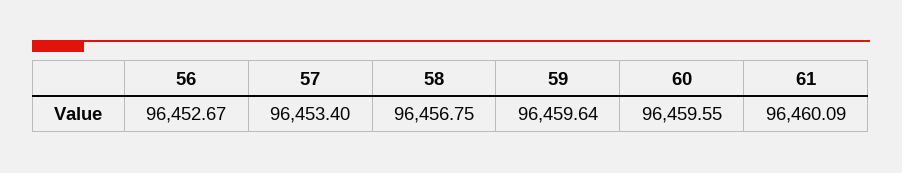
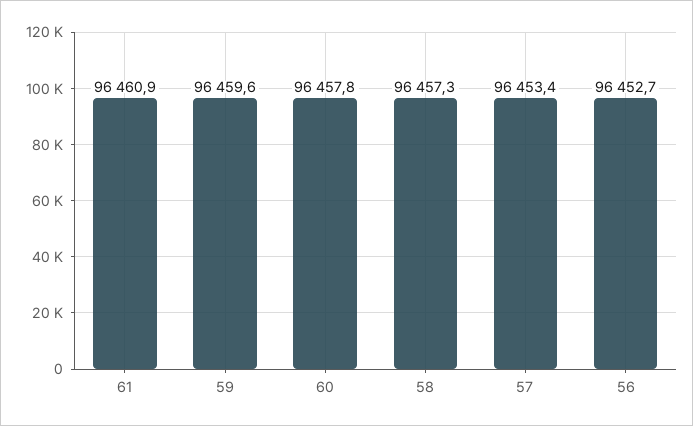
  {
    "56": 96452.67,
    "57": 96453.4,
-   "58": 96456.75,
+   "58": 96457.3,
    "59": 96459.64,
-   "60": 96459.55,
+   "60": 96457.8,
-   "61": 96460.09
+   "61": 96460.9
  }

